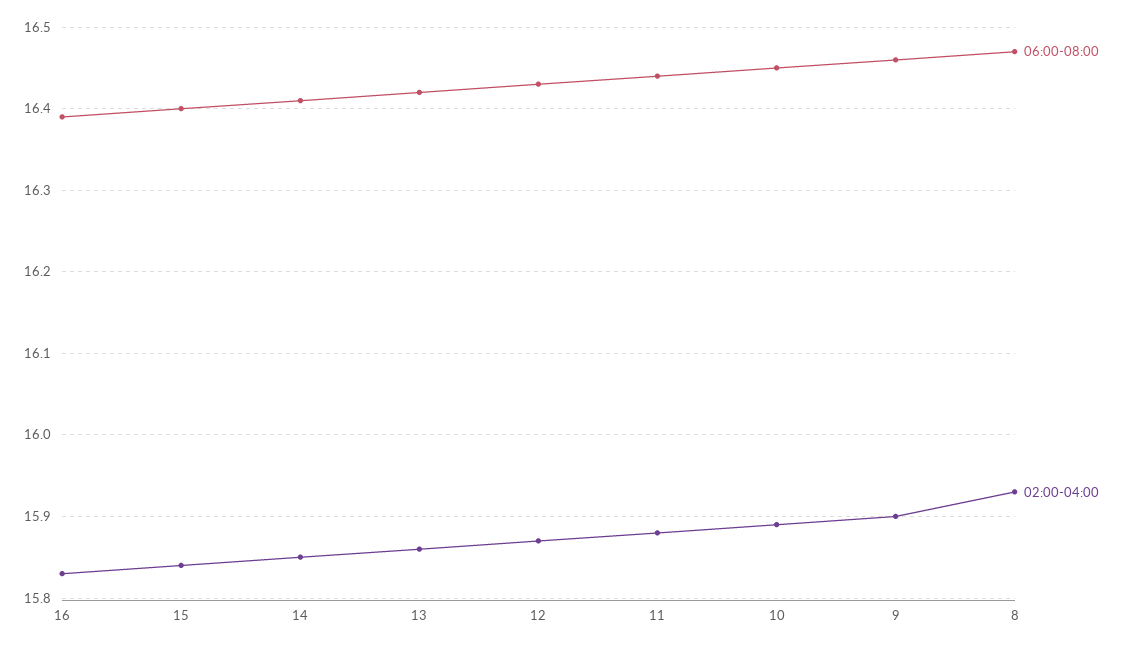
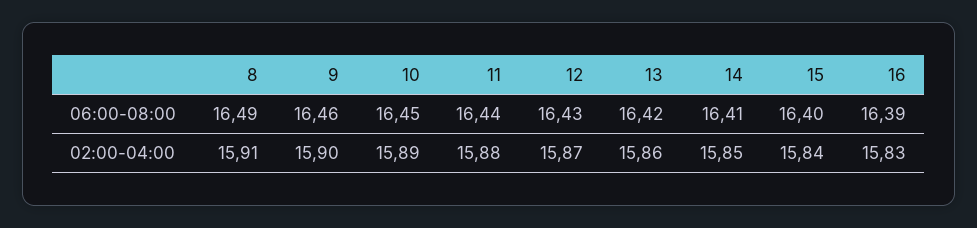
  {
    "06:00-08:00": {
      "16": 16.39,
      "15": 16.4,
      "14": 16.41,
      "13": 16.42,
      "12": 16.43,
      "11": 16.44,
      "10": 16.45,
      "9": 16.46,
-     "8": 16.47
+     "8": 16.49
    },
    "02:00-04:00": {
      "16": 15.83,
      "15": 15.84,
      "14": 15.85,
      "13": 15.86,
      "12": 15.87,
      "11": 15.88,
      "10": 15.89,
      "9": 15.9,
-     "8": 15.93
+     "8": 15.91
    }
  }

